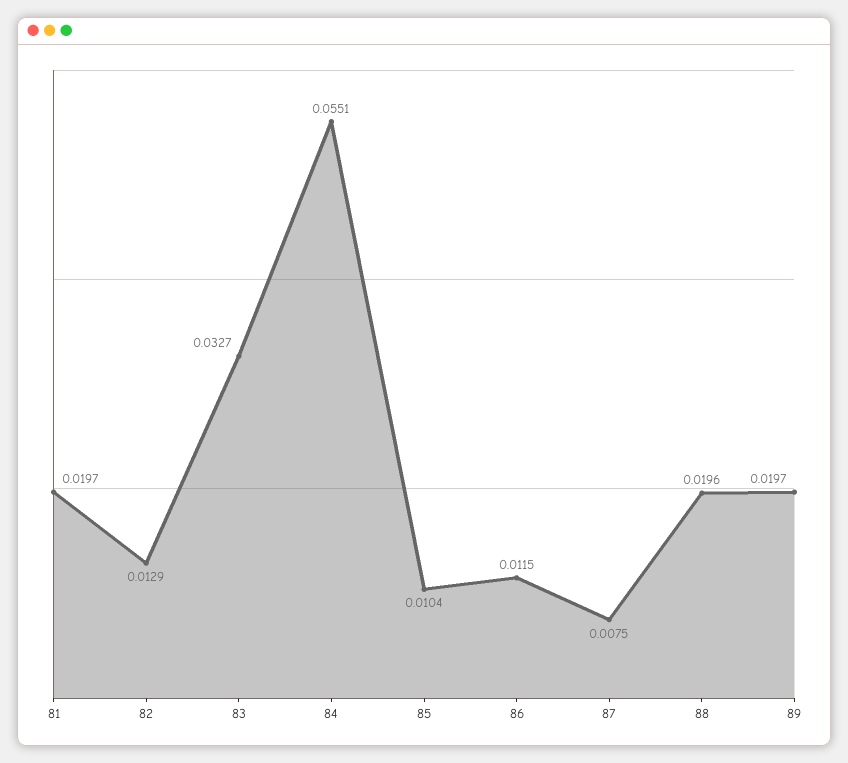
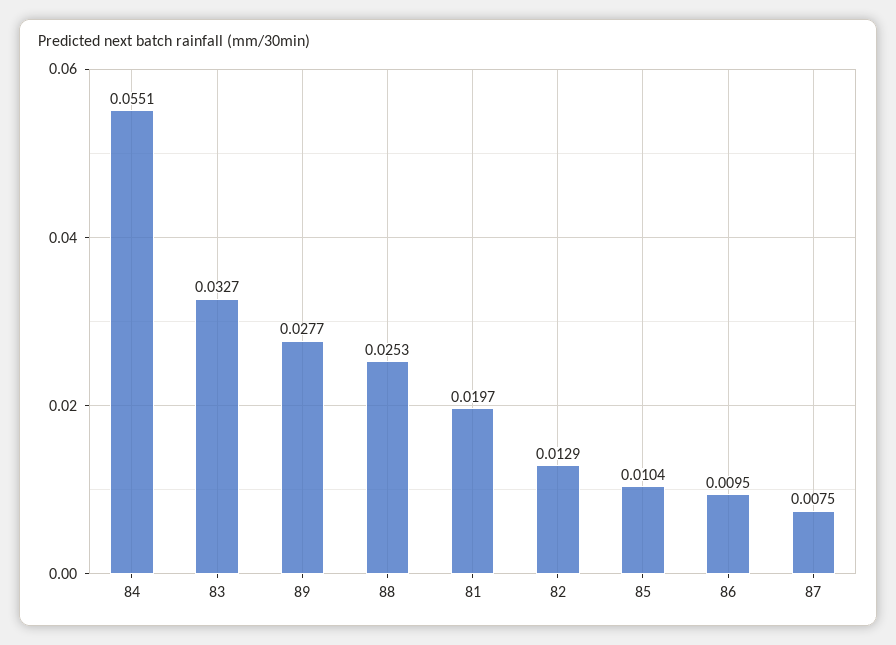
  {
    "81": 0.0197,
    "82": 0.0129,
    "83": 0.0327,
    "84": 0.0551,
    "85": 0.0104,
-   "86": 0.0115,
+   "86": 0.0095,
    "87": 0.0075,
-   "88": 0.0196,
+   "88": 0.0253,
-   "89": 0.0197
+   "89": 0.0277
  }

